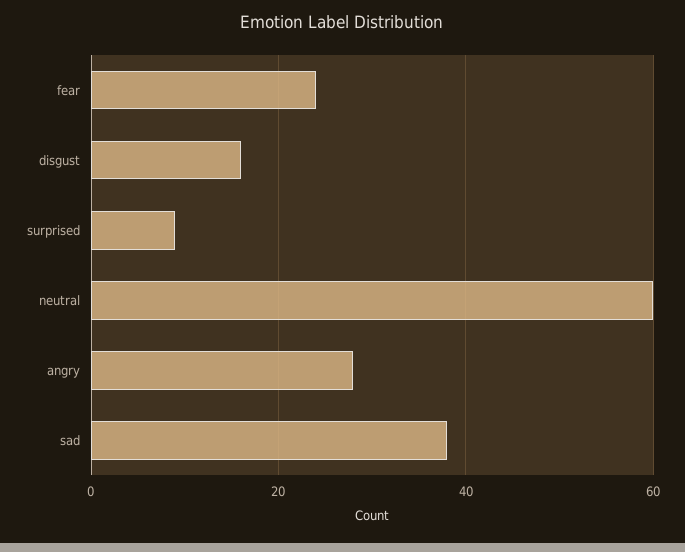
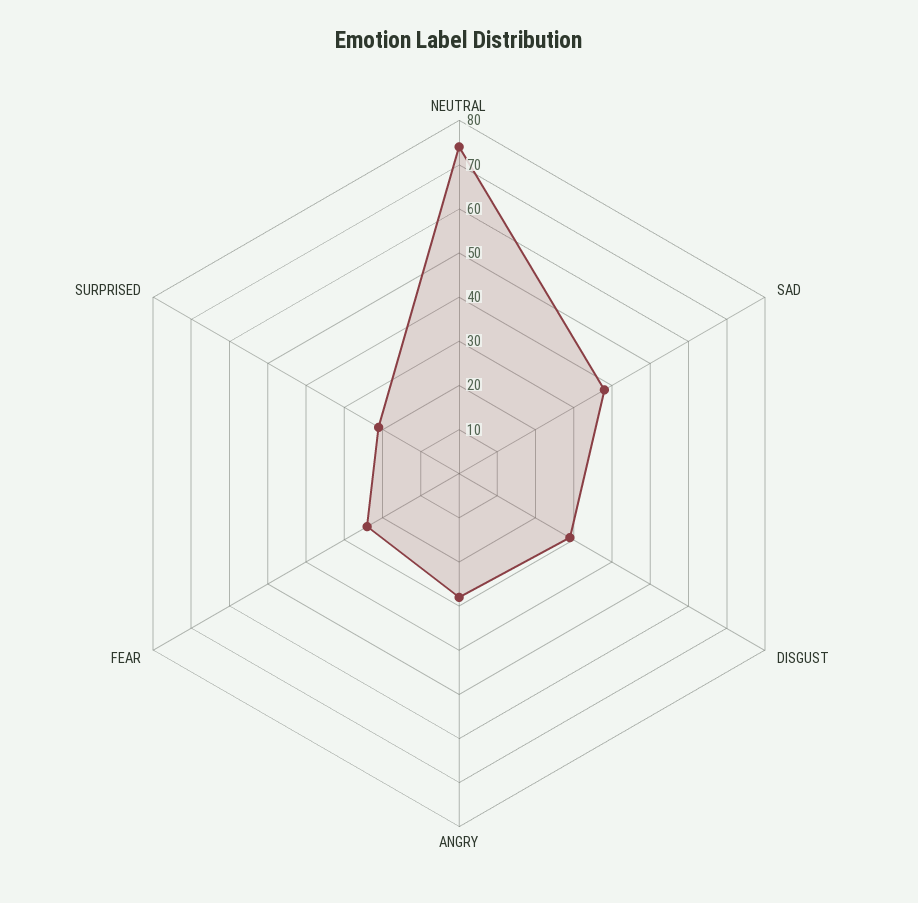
  {
    "fear": 25,
-   "disgust": 15,
+   "disgust": 30,
-   "surprised": 10,
+   "surprised": 20,
-   "neutral": 60,
+   "neutral": 75,
    "angry": 30,
    "sad": 40
  }

